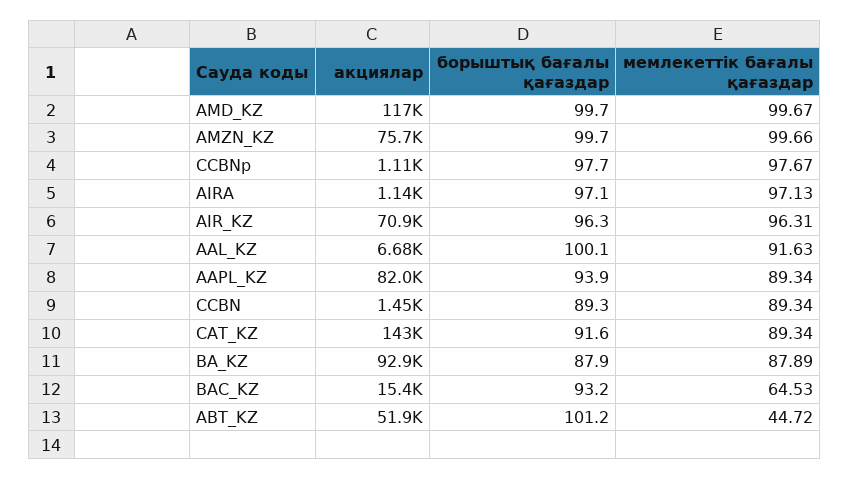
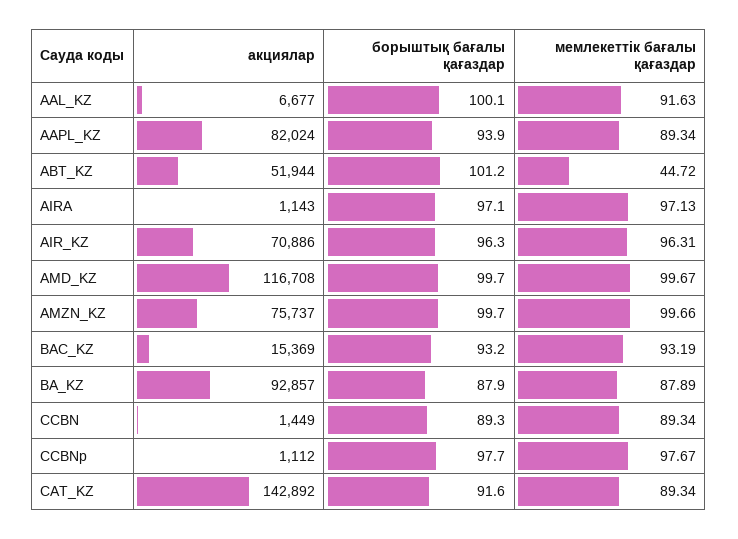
  {
    "акциялар": {
      "AMD_KZ": 116708,
      "AMZN_KZ": 75737,
      "CCBNp": 1112,
      "AIRA": 1143,
      "AIR_KZ": 70886,
      "AAL_KZ": 6677,
      "AAPL_KZ": 82024,
      "CCBN": 1449,
      "CAT_KZ": 142892,
      "BA_KZ": 92857,
      "BAC_KZ": 15369,
      "ABT_KZ": 51944
    },
    "борыштық бағалы қағаздар": {
      "AMD_KZ": 99.7,
      "AMZN_KZ": 99.7,
      "CCBNp": 97.7,
      "AIRA": 97.1,
      "AIR_KZ": 96.3,
      "AAL_KZ": 100.1,
      "AAPL_KZ": 93.9,
      "CCBN": 89.3,
      "CAT_KZ": 91.6,
      "BA_KZ": 87.9,
      "BAC_KZ": 93.2,
      "ABT_KZ": 101.2
    },
    "мемлекеттік бағалы қағаздар": {
      "AMD_KZ": 99.67,
      "AMZN_KZ": 99.66,
      "CCBNp": 97.67,
      "AIRA": 97.13,
      "AIR_KZ": 96.31,
      "AAL_KZ": 91.63,
      "AAPL_KZ": 89.34,
      "CCBN": 89.34,
      "CAT_KZ": 89.34,
      "BA_KZ": 87.89,
-     "BAC_KZ": 64.53,
+     "BAC_KZ": 93.19,
      "ABT_KZ": 44.72
    }
  }

